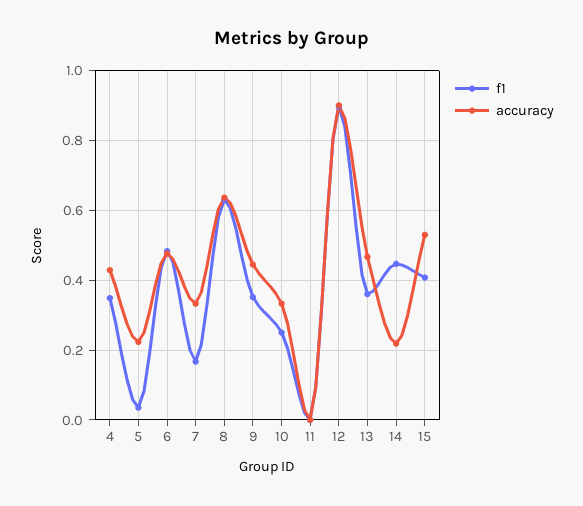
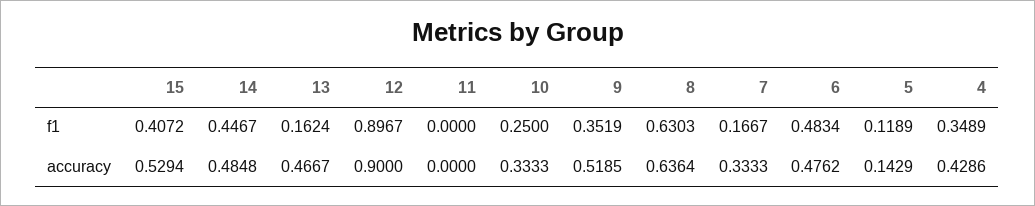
  {
    "f1": {
      "4": 0.3489,
-     "5": 0.04,
+     "5": 0.1189,
      "6": 0.4834,
      "7": 0.1667,
      "8": 0.6303,
      "9": 0.3519,
      "10": 0.25,
      "11": 0,
      "12": 0.8967,
-     "13": 0.36,
+     "13": 0.1624,
      "14": 0.4467,
      "15": 0.4072
    },
    "accuracy": {
      "4": 0.4286,
-     "5": 0.22,
+     "5": 0.1429,
      "6": 0.4762,
      "7": 0.3333,
      "8": 0.6364,
-     "9": 0.44,
+     "9": 0.5185,
      "10": 0.3333,
      "11": 0,
      "12": 0.9,
      "13": 0.4667,
-     "14": 0.22,
+     "14": 0.4848,
      "15": 0.5294
    }
  }

